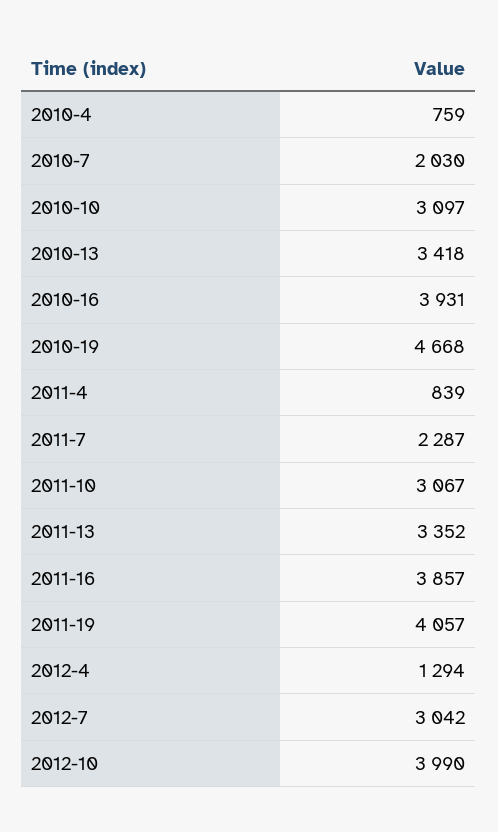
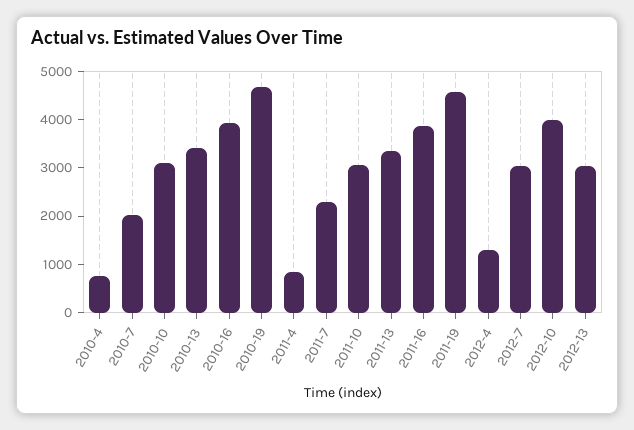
  {
    "2010-4": 759,
    "2010-7": 2030,
    "2010-10": 3097,
    "2010-13": 3418,
    "2010-16": 3931,
    "2010-19": 4668,
    "2011-4": 839,
    "2011-7": 2287,
    "2011-10": 3067,
    "2011-13": 3352,
    "2011-16": 3857,
-   "2011-19": 4057,
+   "2011-19": 4600,
    "2012-4": 1294,
    "2012-7": 3042,
-   "2012-10": 3990
+   "2012-10": 3990,
+   "2012-13": 3000
  }

